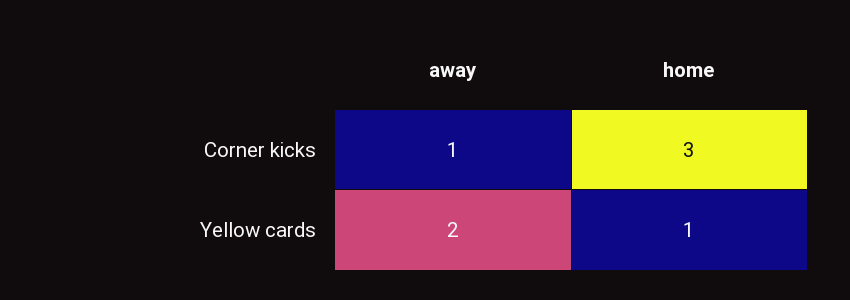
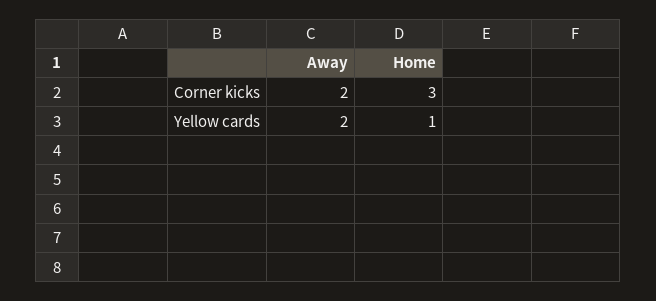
  {
    "away": {
-     "Corner kicks": 1,
+     "Corner kicks": 2,
      "Yellow cards": 2
    },
    "home": {
      "Corner kicks": 3,
      "Yellow cards": 1
    }
  }

